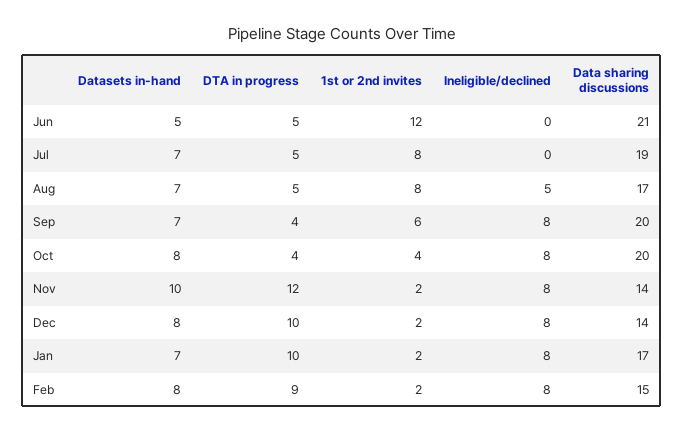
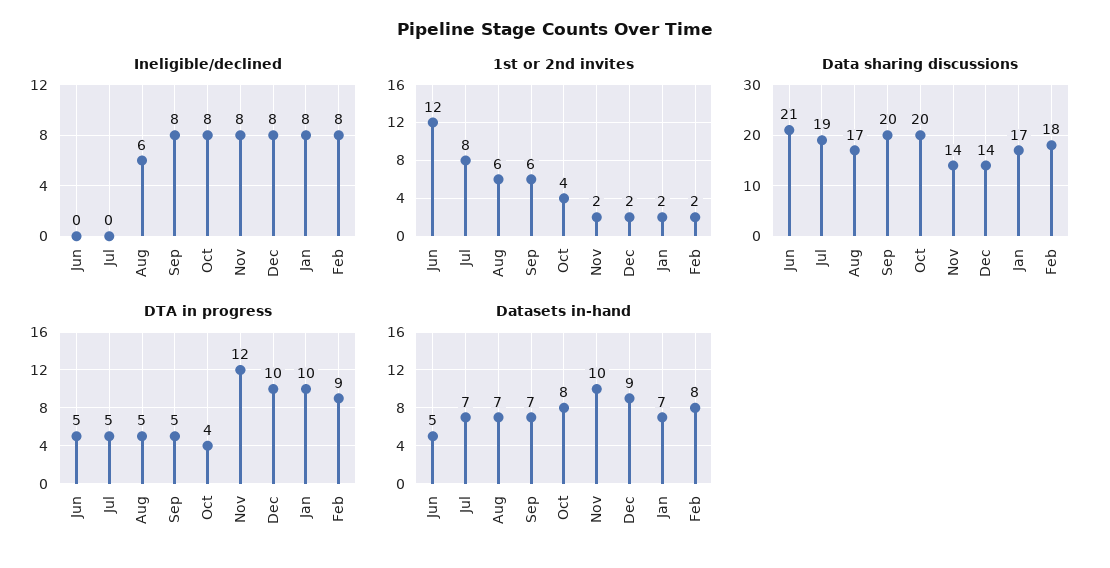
  {
    "Datasets in-hand": {
      "Jun": 5,
      "Jul": 7,
      "Aug": 7,
      "Sep": 7,
      "Oct": 8,
      "Nov": 10,
-     "Dec": 8,
+     "Dec": 9,
      "Jan": 7,
      "Feb": 8
    },
    "DTA in progress": {
      "Jun": 5,
      "Jul": 5,
      "Aug": 5,
-     "Sep": 4,
+     "Sep": 5,
      "Oct": 4,
      "Nov": 12,
      "Dec": 10,
      "Jan": 10,
      "Feb": 9
    },
    "1st or 2nd invites": {
      "Jun": 12,
      "Jul": 8,
-     "Aug": 8,
+     "Aug": 6,
      "Sep": 6,
      "Oct": 4,
      "Nov": 2,
      "Dec": 2,
      "Jan": 2,
      "Feb": 2
    },
    "Ineligible/declined": {
      "Jun": 0,
      "Jul": 0,
-     "Aug": 5,
+     "Aug": 6,
      "Sep": 8,
      "Oct": 8,
      "Nov": 8,
      "Dec": 8,
      "Jan": 8,
      "Feb": 8
    },
    "Data sharing discussions": {
      "Jun": 21,
      "Jul": 19,
      "Aug": 17,
      "Sep": 20,
      "Oct": 20,
      "Nov": 14,
      "Dec": 14,
      "Jan": 17,
-     "Feb": 15
+     "Feb": 18
    }
  }

